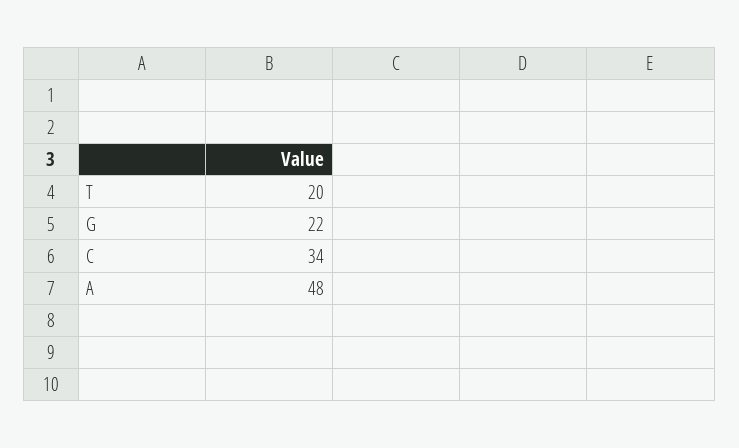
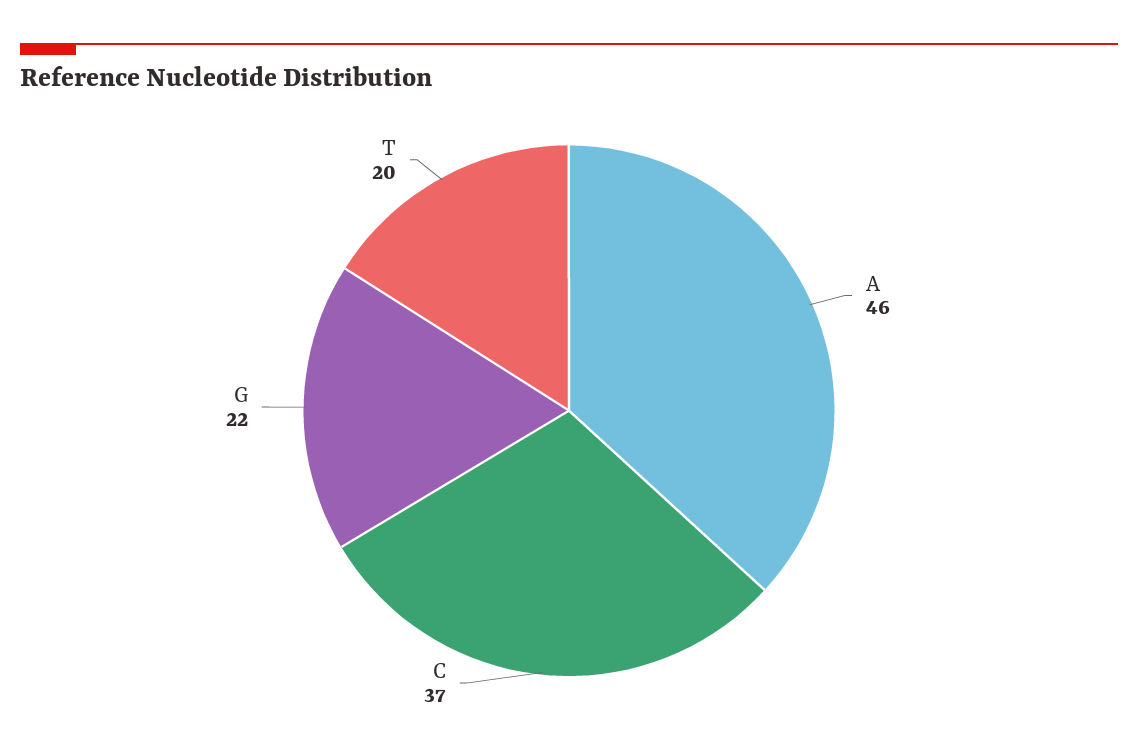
  {
    "T": 20,
    "G": 22,
-   "C": 34,
+   "C": 37,
-   "A": 48
+   "A": 46
  }

